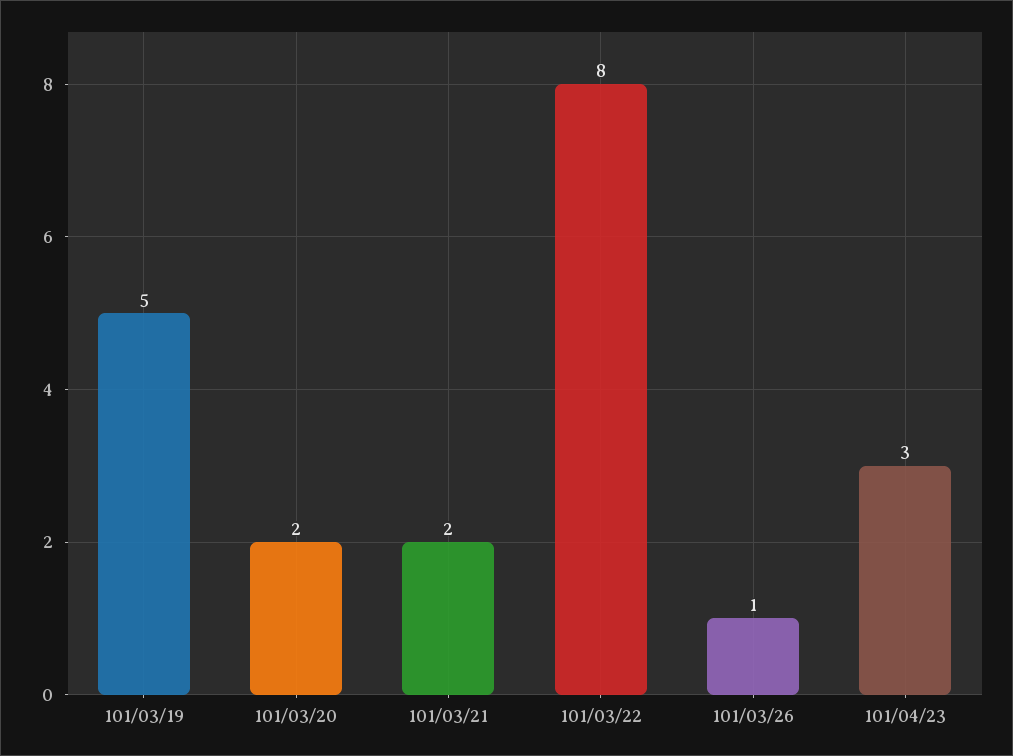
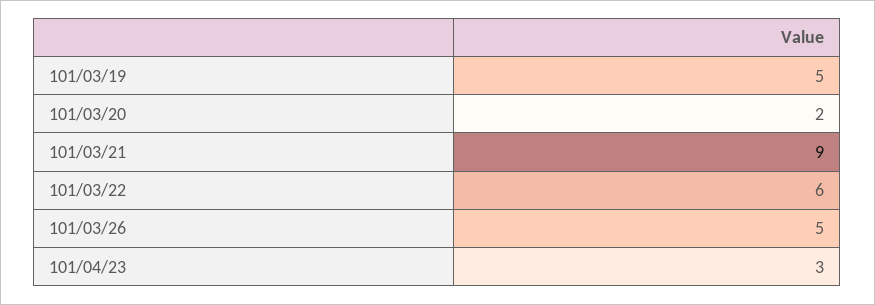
  {
    "101/03/19": 5,
    "101/03/20": 2,
-   "101/03/21": 2,
+   "101/03/21": 9,
-   "101/03/22": 8,
+   "101/03/22": 6,
-   "101/03/26": 1,
+   "101/03/26": 5,
    "101/04/23": 3
  }

